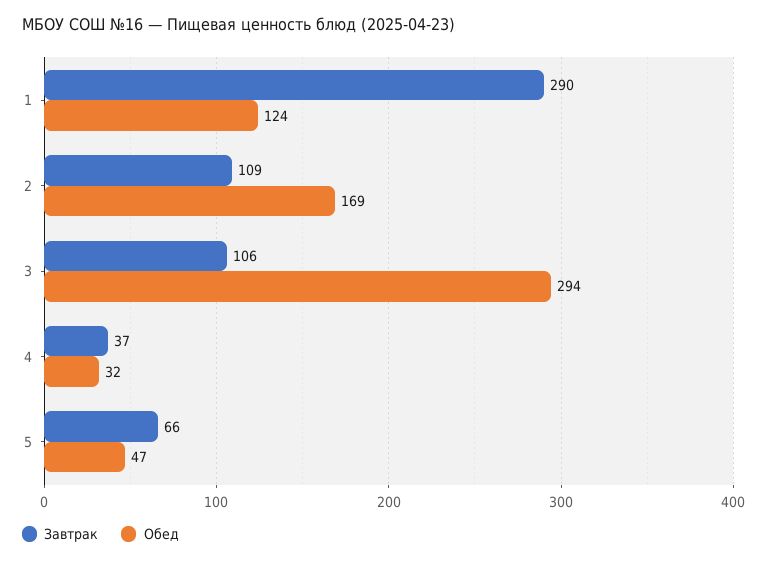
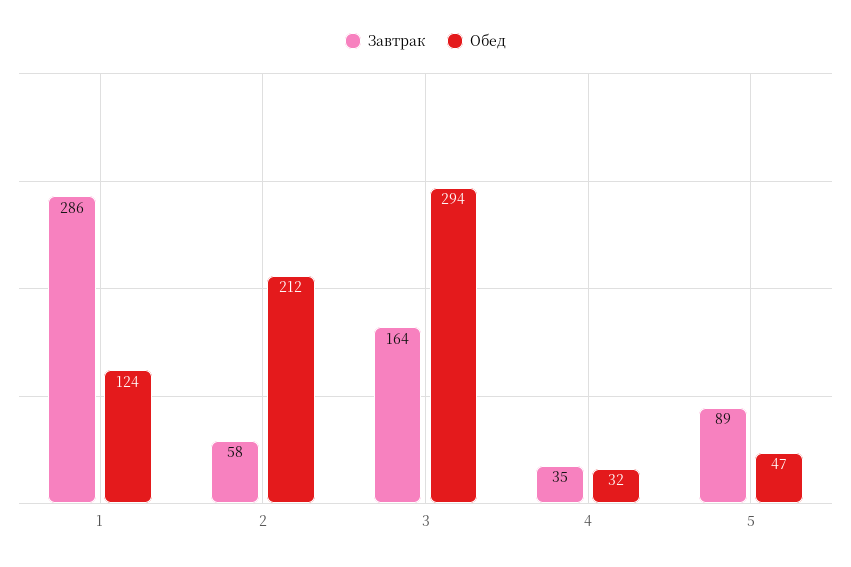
  {
    "Завтрак": {
-     "1": 290,
+     "1": 286,
-     "2": 109,
+     "2": 58,
-     "3": 106,
+     "3": 164,
-     "4": 37,
+     "4": 35,
-     "5": 66
+     "5": 89
    },
    "Обед": {
      "1": 124,
-     "2": 169,
+     "2": 212,
      "3": 294,
      "4": 32,
      "5": 47
    }
  }

